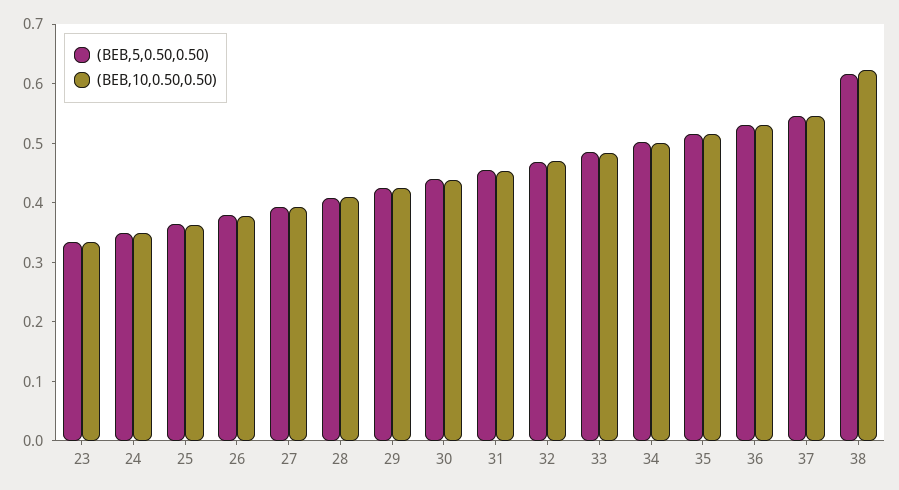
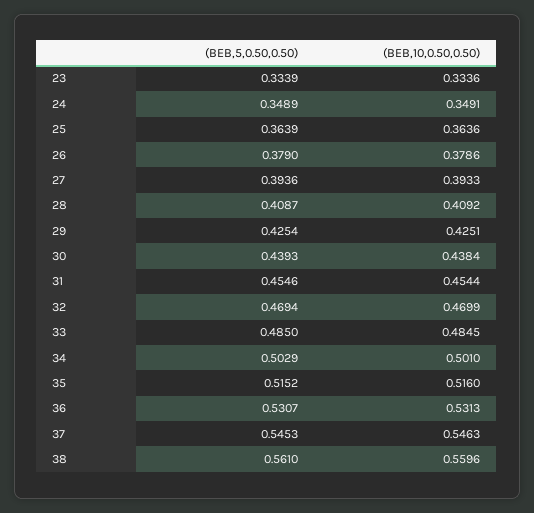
  {
    "(BEB,5,0.50,0.50)": {
      "23": 0.3339,
      "24": 0.3489,
      "25": 0.3639,
      "26": 0.379,
      "27": 0.3936,
      "28": 0.4087,
      "29": 0.4254,
      "30": 0.4393,
      "31": 0.4546,
      "32": 0.4694,
      "33": 0.485,
      "34": 0.5029,
      "35": 0.5152,
      "36": 0.5307,
      "37": 0.5453,
-     "38": 0.62
+     "38": 0.561
    },
    "(BEB,10,0.50,0.50)": {
      "23": 0.3336,
      "24": 0.3491,
      "25": 0.3636,
      "26": 0.3786,
      "27": 0.3933,
      "28": 0.4092,
      "29": 0.4251,
      "30": 0.4384,
      "31": 0.4544,
      "32": 0.4699,
      "33": 0.4845,
      "34": 0.501,
      "35": 0.516,
      "36": 0.5313,
      "37": 0.5463,
-     "38": 0.62
+     "38": 0.5596
    }
  }

